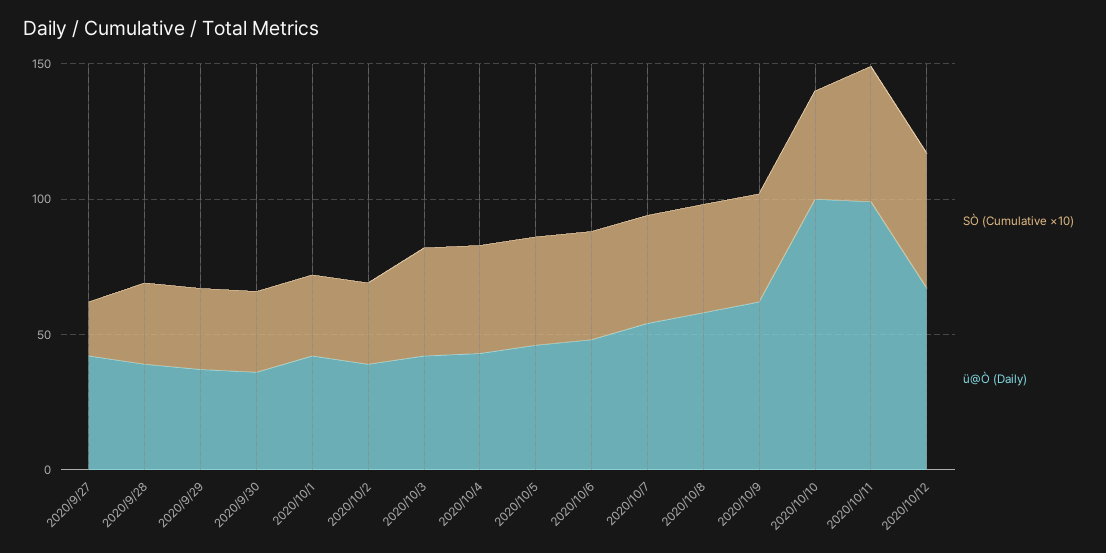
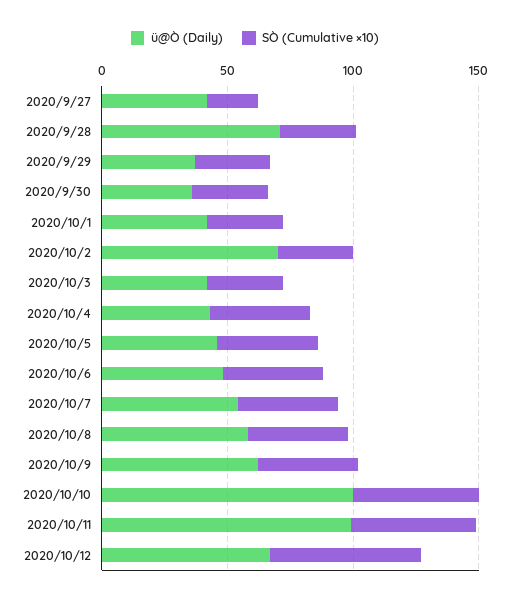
  {
    "SÒ (Cumulative ×10)": {
      "2020/9/27": 20,
      "2020/9/28": 30,
      "2020/9/29": 30,
      "2020/9/30": 30,
      "2020/10/1": 30,
      "2020/10/2": 30,
-     "2020/10/3": 40,
+     "2020/10/3": 30,
      "2020/10/4": 40,
      "2020/10/5": 40,
      "2020/10/6": 40,
      "2020/10/7": 40,
      "2020/10/8": 40,
      "2020/10/9": 40,
-     "2020/10/10": 40,
+     "2020/10/10": 50,
      "2020/10/11": 50,
-     "2020/10/12": 50
+     "2020/10/12": 60
    },
    "ü@Ò (Daily)": {
      "2020/9/27": 40,
-     "2020/9/28": 40,
+     "2020/9/28": 70,
      "2020/9/29": 40,
      "2020/9/30": 40,
      "2020/10/1": 40,
-     "2020/10/2": 40,
+     "2020/10/2": 70,
      "2020/10/3": 40,
      "2020/10/4": 40,
      "2020/10/5": 50,
      "2020/10/6": 50,
      "2020/10/7": 50,
      "2020/10/8": 60,
      "2020/10/9": 60,
      "2020/10/10": 100,
      "2020/10/11": 100,
      "2020/10/12": 70
    }
  }

